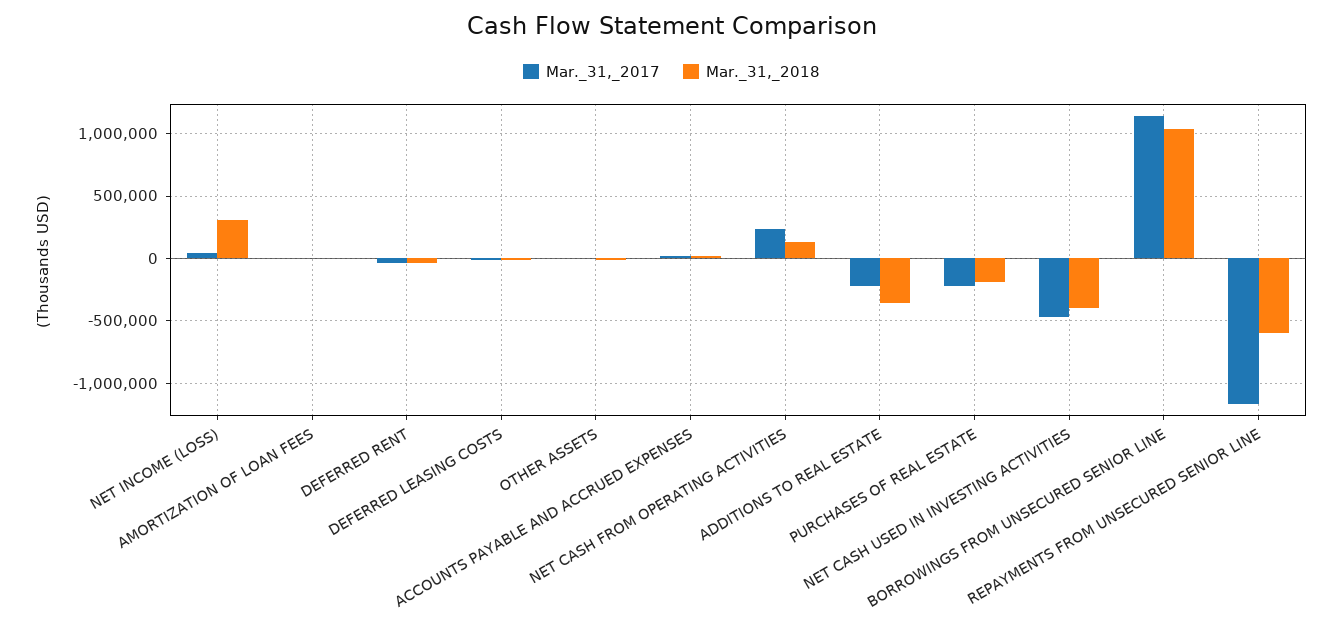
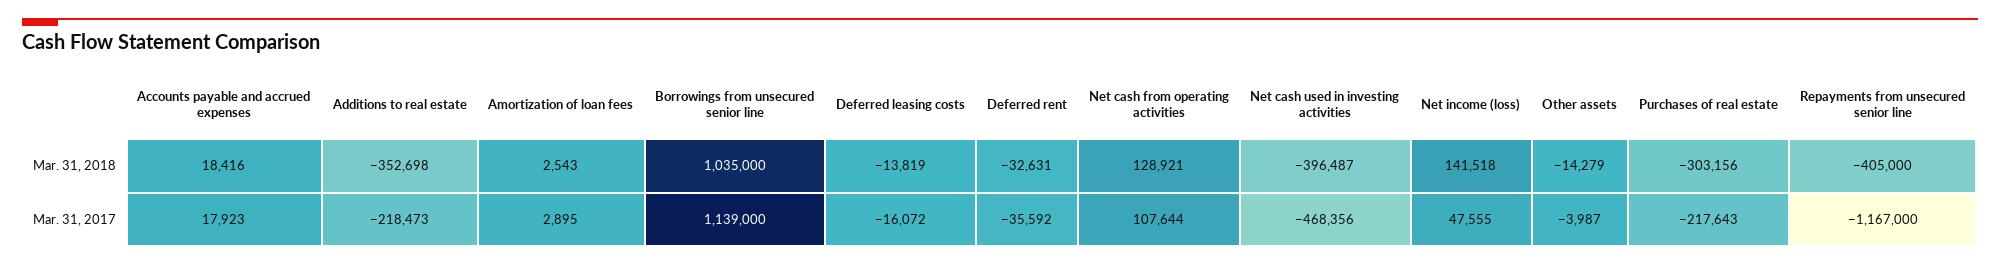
  {
    "Mar._31,_2017": {
      "NET INCOME (LOSS)": 47555,
      "AMORTIZATION OF LOAN FEES": 2895,
      "DEFERRED RENT": -35592,
      "DEFERRED LEASING COSTS": -16072,
      "OTHER ASSETS": -3987,
      "ACCOUNTS PAYABLE AND ACCRUED EXPENSES": 17923,
-     "NET CASH FROM OPERATING ACTIVITIES": 250000,
+     "NET CASH FROM OPERATING ACTIVITIES": 107644,
      "ADDITIONS TO REAL ESTATE": -218473,
      "PURCHASES OF REAL ESTATE": -217643,
      "NET CASH USED IN INVESTING ACTIVITIES": -468356,
      "BORROWINGS FROM UNSECURED SENIOR LINE": 1139000,
      "REPAYMENTS FROM UNSECURED SENIOR LINE": -1167000
    },
    "Mar._31,_2018": {
-     "NET INCOME (LOSS)": 300000,
+     "NET INCOME (LOSS)": 141518,
      "AMORTIZATION OF LOAN FEES": 2543,
      "DEFERRED RENT": -32631,
      "DEFERRED LEASING COSTS": -13819,
      "OTHER ASSETS": -14279,
      "ACCOUNTS PAYABLE AND ACCRUED EXPENSES": 18416,
      "NET CASH FROM OPERATING ACTIVITIES": 128921,
      "ADDITIONS TO REAL ESTATE": -352698,
-     "PURCHASES OF REAL ESTATE": -200000,
+     "PURCHASES OF REAL ESTATE": -303156,
      "NET CASH USED IN INVESTING ACTIVITIES": -396487,
      "BORROWINGS FROM UNSECURED SENIOR LINE": 1035000,
-     "REPAYMENTS FROM UNSECURED SENIOR LINE": -600000
+     "REPAYMENTS FROM UNSECURED SENIOR LINE": -405000
    }
  }

